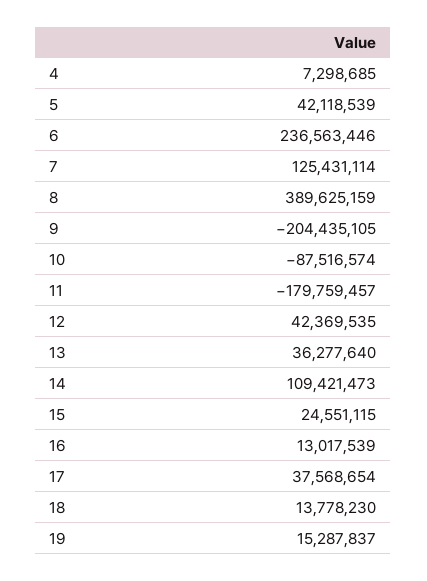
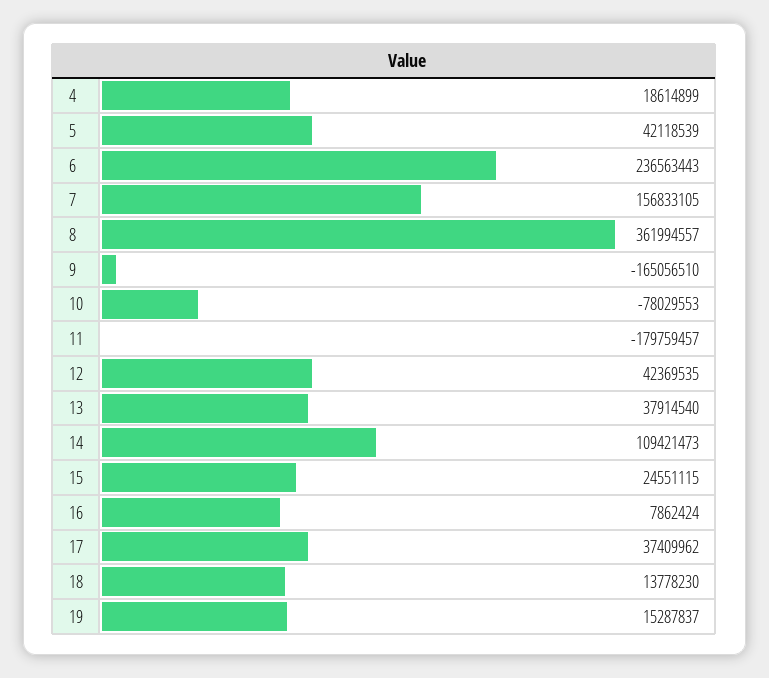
  {
-   "4": 7298685,
+   "4": 18614899,
    "5": 42118539,
-   "6": 236563446,
+   "6": 236563443,
-   "7": 125431114,
+   "7": 156833105,
-   "8": 389625159,
+   "8": 361994557,
-   "9": -204435105,
+   "9": -165056510,
-   "10": -87516574,
+   "10": -78029553,
    "11": -179759457,
    "12": 42369535,
-   "13": 36277640,
+   "13": 37914540,
    "14": 109421473,
    "15": 24551115,
-   "16": 13017539,
+   "16": 7862424,
-   "17": 37568654,
+   "17": 37409962,
    "18": 13778230,
    "19": 15287837
  }

